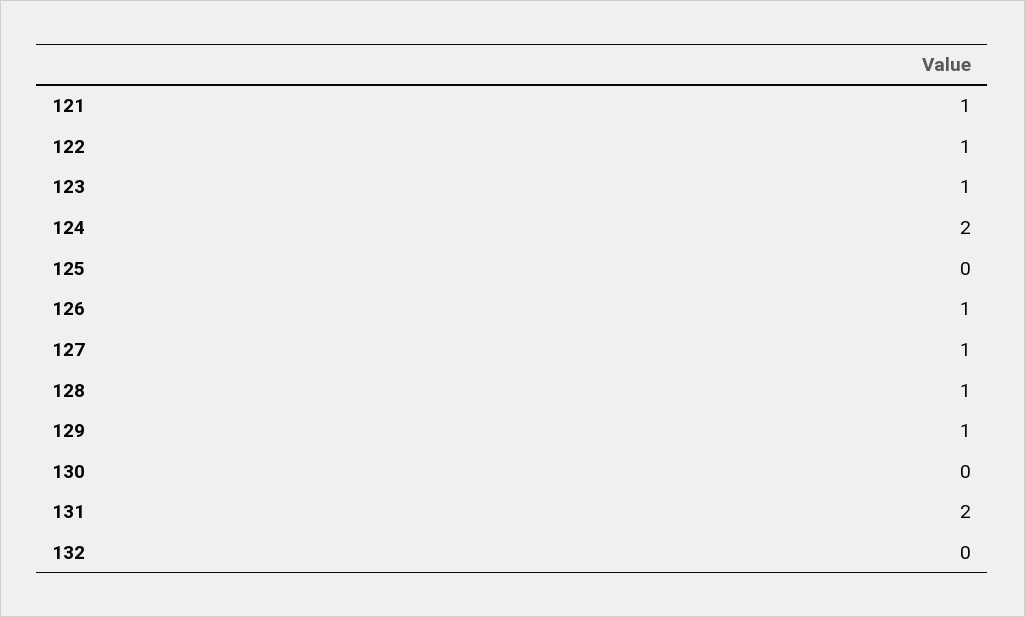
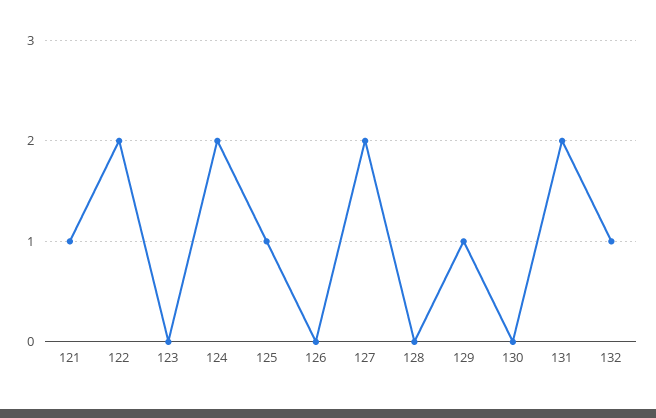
  {
    "121": 1,
-   "122": 1,
+   "122": 2,
-   "123": 1,
+   "123": 0,
    "124": 2,
-   "125": 0,
+   "125": 1,
-   "126": 1,
+   "126": 0,
-   "127": 1,
+   "127": 2,
-   "128": 1,
+   "128": 0,
    "129": 1,
    "130": 0,
    "131": 2,
-   "132": 0
+   "132": 1
  }

